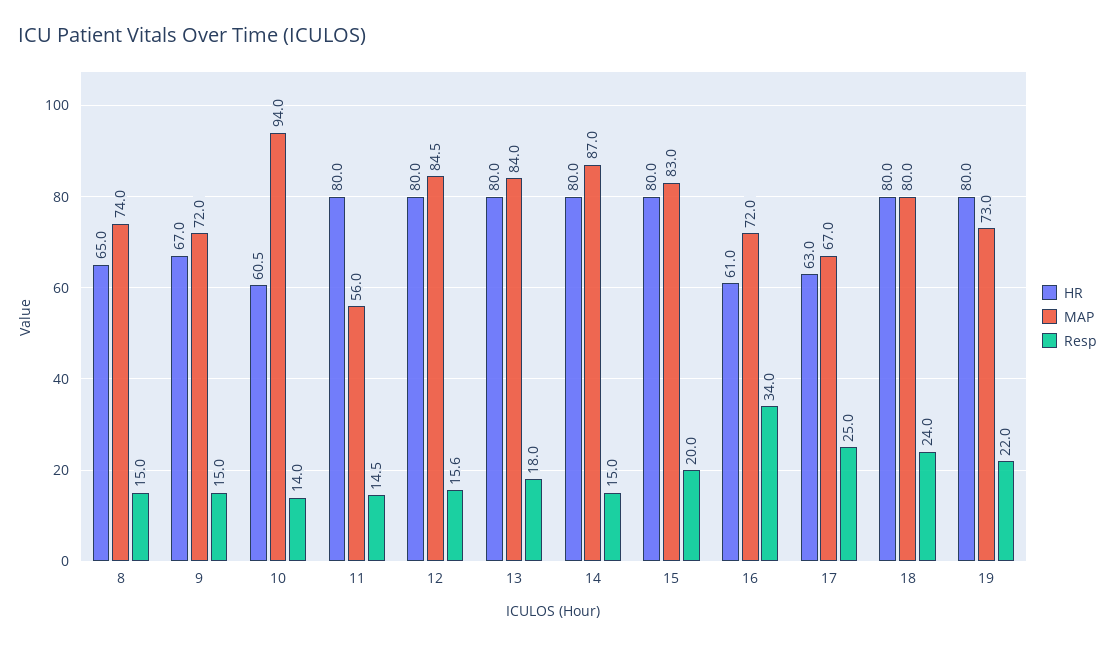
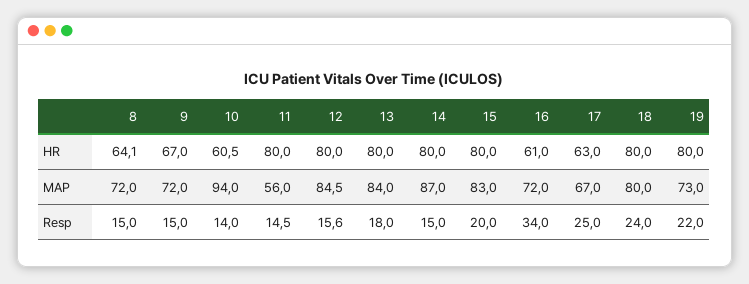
  {
    "HR": {
-     "8": 65,
+     "8": 64.1,
      "9": 67,
      "10": 60.5,
      "11": 80,
      "12": 80,
      "13": 80,
      "14": 80,
      "15": 80,
      "16": 61,
      "17": 63,
      "18": 80,
      "19": 80
    },
    "MAP": {
-     "8": 74,
+     "8": 72,
      "9": 72,
      "10": 94,
      "11": 56,
      "12": 84.5,
      "13": 84,
      "14": 87,
      "15": 83,
      "16": 72,
      "17": 67,
      "18": 80,
      "19": 73
    },
    "Resp": {
      "8": 15,
      "9": 15,
      "10": 14,
      "11": 14.5,
      "12": 15.6,
      "13": 18,
      "14": 15,
      "15": 20,
      "16": 34,
      "17": 25,
      "18": 24,
      "19": 22
    }
  }

